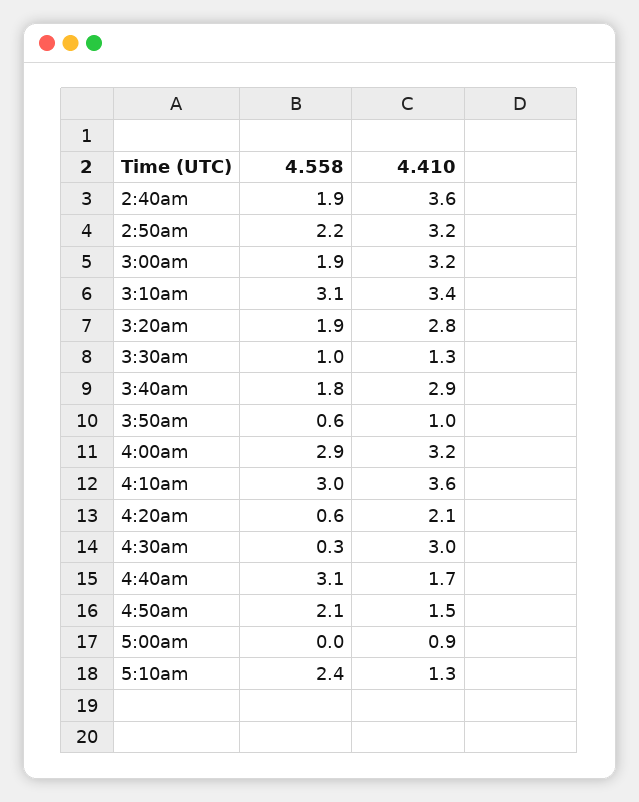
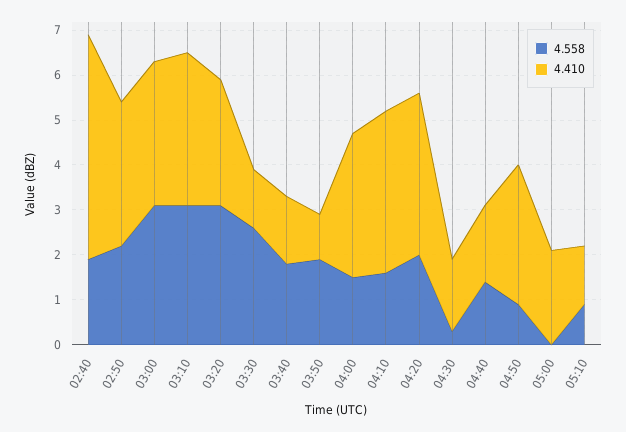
  {
    "4.558": {
      "2:40am": 1.9,
      "2:50am": 2.2,
-     "3:00am": 1.9,
+     "3:00am": 3,
      "3:10am": 3.1,
-     "3:20am": 1.9,
+     "3:20am": 3,
-     "3:30am": 1,
+     "3:30am": 2.5,
      "3:40am": 1.8,
-     "3:50am": 0.6,
+     "3:50am": 2,
-     "4:00am": 2.9,
+     "4:00am": 1.5,
-     "4:10am": 3,
+     "4:10am": 1.5,
-     "4:20am": 0.6,
+     "4:20am": 2,
      "4:30am": 0.3,
-     "4:40am": 3.1,
+     "4:40am": 1.5,
-     "4:50am": 2.1,
+     "4:50am": 1,
      "5:00am": 0,
-     "5:10am": 2.4
+     "5:10am": 1
    },
    "4.410": {
-     "2:40am": 3.6,
+     "2:40am": 5,
      "2:50am": 3.2,
      "3:00am": 3.2,
      "3:10am": 3.4,
      "3:20am": 2.8,
      "3:30am": 1.3,
-     "3:40am": 2.9,
+     "3:40am": 1.5,
      "3:50am": 1,
      "4:00am": 3.2,
      "4:10am": 3.6,
-     "4:20am": 2.1,
+     "4:20am": 3.5,
-     "4:30am": 3,
+     "4:30am": 1.5,
      "4:40am": 1.7,
-     "4:50am": 1.5,
+     "4:50am": 3,
-     "5:00am": 0.9,
+     "5:00am": 2,
      "5:10am": 1.3
    }
  }

